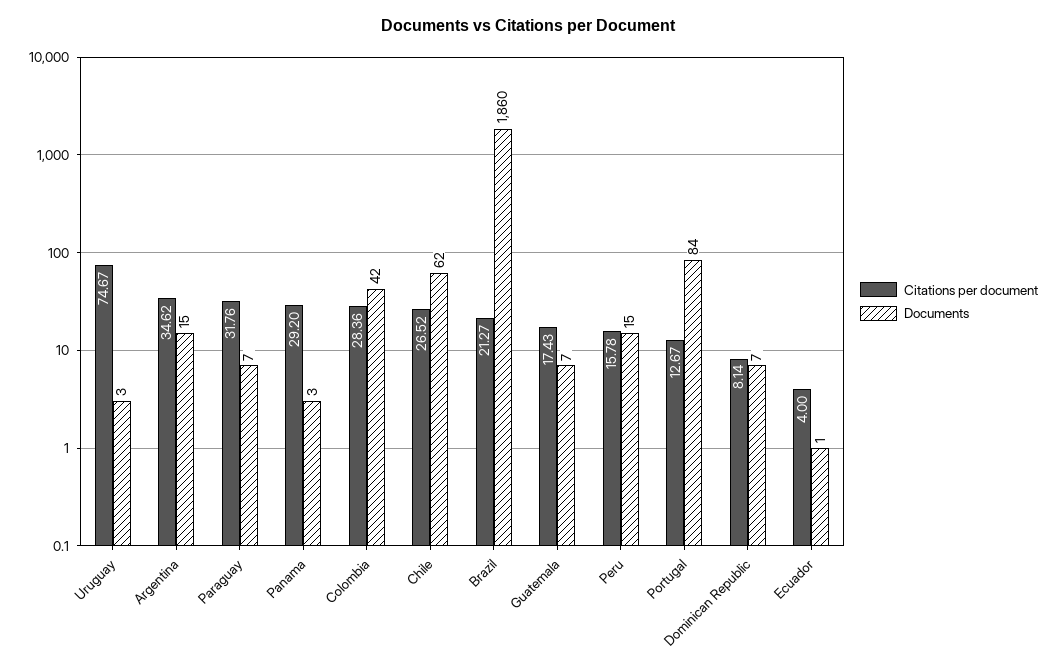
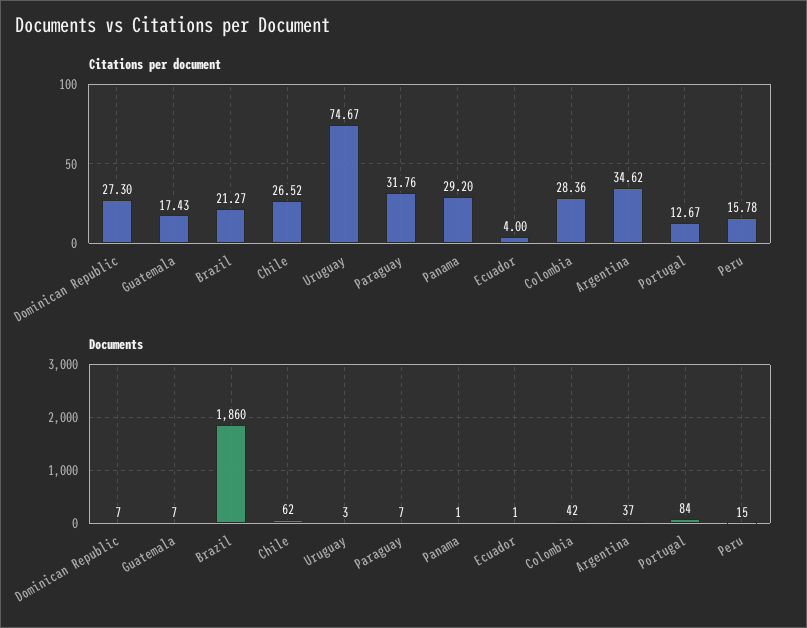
  {
    "Citations per document": {
      "Uruguay": 74.67,
      "Argentina": 34.62,
      "Paraguay": 31.76,
      "Panama": 29.2,
      "Colombia": 28.36,
      "Chile": 26.52,
      "Brazil": 21.27,
      "Guatemala": 17.43,
      "Peru": 15.78,
      "Portugal": 12.67,
-     "Dominican Republic": 8.14,
+     "Dominican Republic": 27.3,
      "Ecuador": 4
    },
    "Documents": {
      "Uruguay": 3,
-     "Argentina": 15,
+     "Argentina": 37,
      "Paraguay": 7,
-     "Panama": 3,
+     "Panama": 1,
      "Colombia": 42,
      "Chile": 62,
      "Brazil": 1860,
      "Guatemala": 7,
      "Peru": 15,
      "Portugal": 84,
      "Dominican Republic": 7,
      "Ecuador": 1
    }
  }

